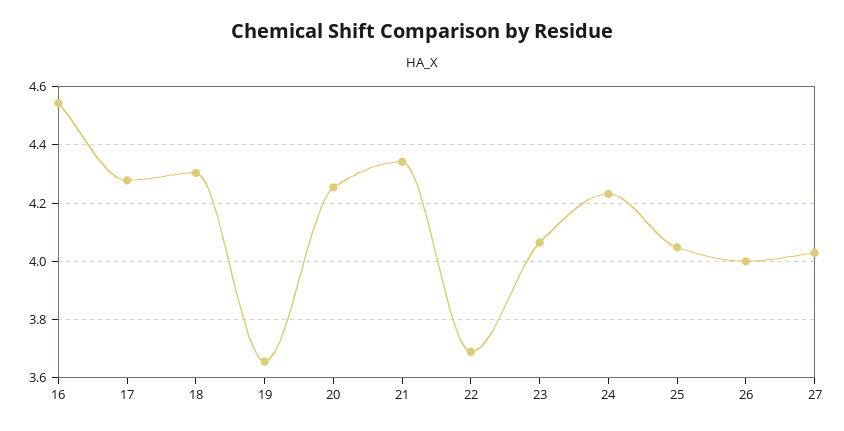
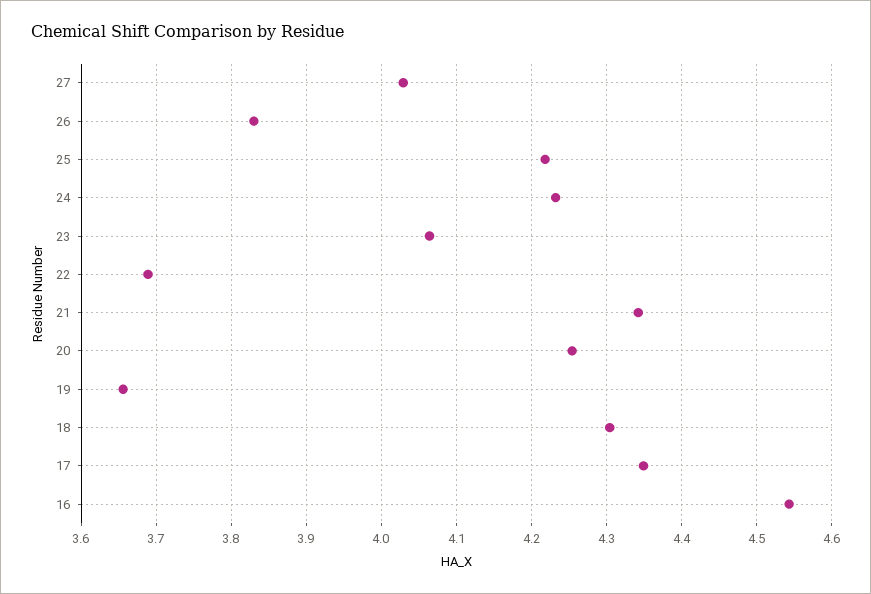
  {
    "16": 4.54,
-   "17": 4.275,
+   "17": 4.35,
    "18": 4.3,
    "19": 3.66,
    "20": 4.25,
    "21": 4.34,
    "22": 3.69,
    "23": 4.06,
    "24": 4.23,
-   "25": 4.05,
+   "25": 4.22,
-   "26": 4,
+   "26": 3.83,
    "27": 4.03
  }

